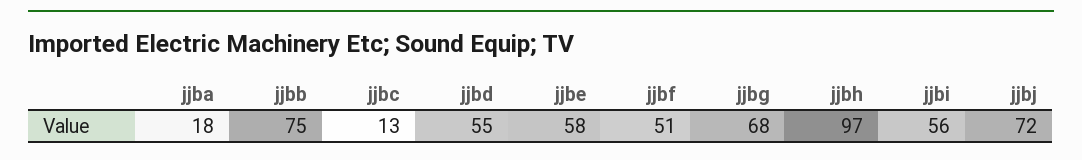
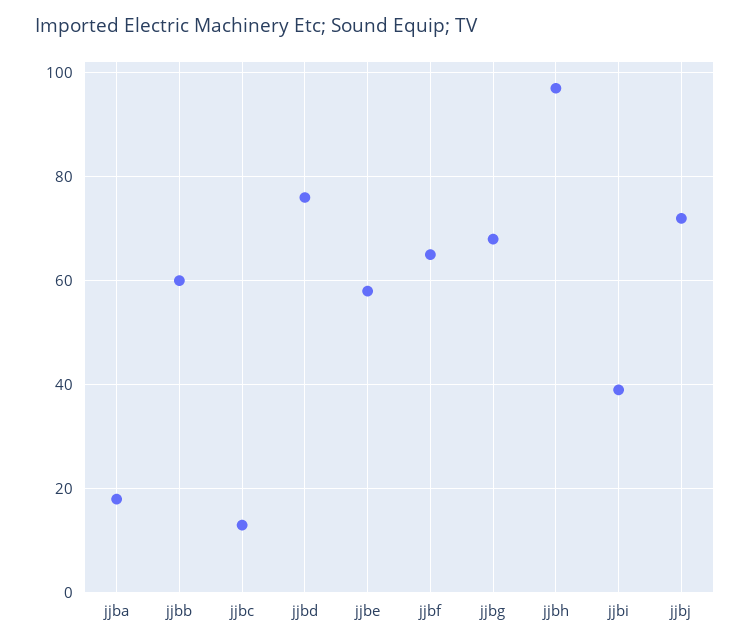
  {
    "jjba": 18,
-   "jjbb": 75,
+   "jjbb": 60,
    "jjbc": 13,
-   "jjbd": 55,
+   "jjbd": 75,
    "jjbe": 58,
-   "jjbf": 51,
+   "jjbf": 65,
    "jjbg": 68,
    "jjbh": 97,
-   "jjbi": 56,
+   "jjbi": 40,
    "jjbj": 72
  }

